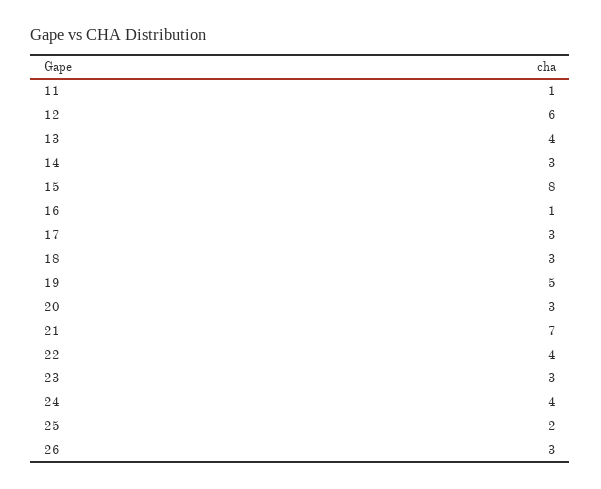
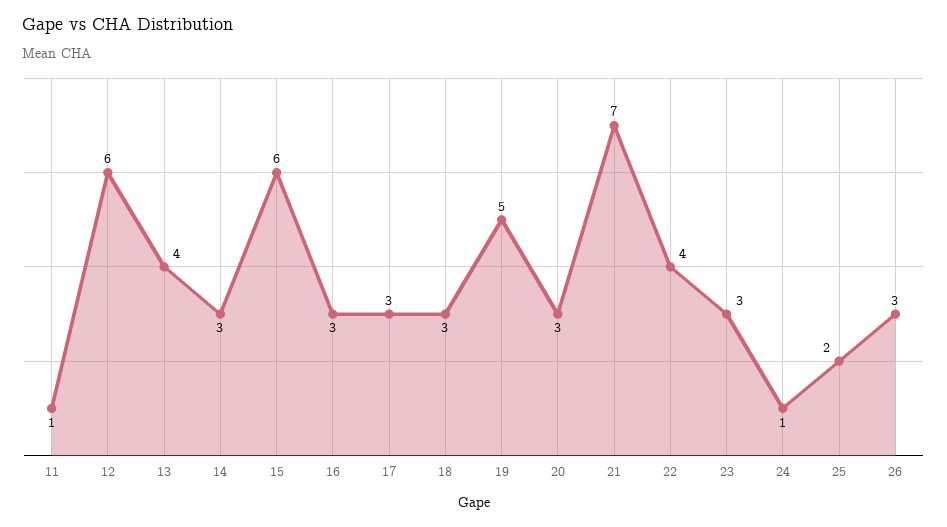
  {
    "11": 1,
    "12": 6,
    "13": 4,
    "14": 3,
-   "15": 8,
+   "15": 6,
-   "16": 1,
+   "16": 3,
    "17": 3,
    "18": 3,
    "19": 5,
    "20": 3,
    "21": 7,
    "22": 4,
    "23": 3,
-   "24": 4,
+   "24": 1,
    "25": 2,
    "26": 3
  }

